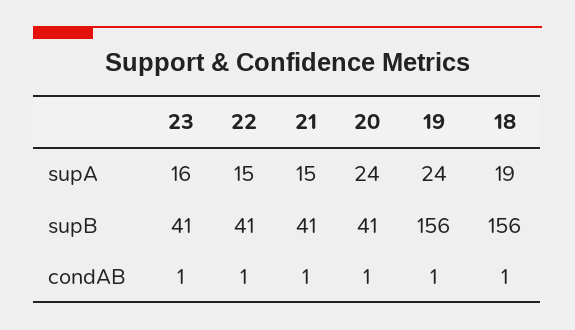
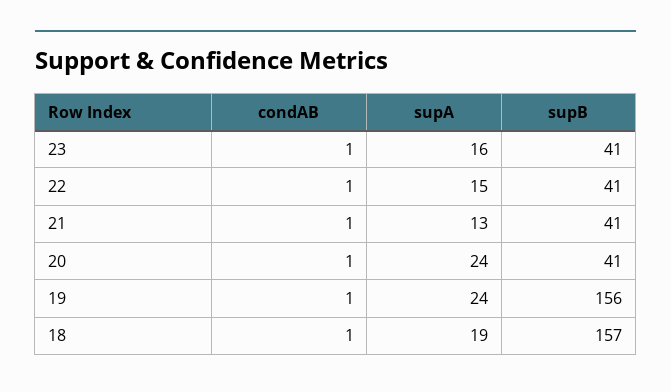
  {
    "23": {
      "supA": 16,
      "supB": 41,
      "condAB": 1
    },
    "22": {
      "supA": 15,
      "supB": 41,
      "condAB": 1
    },
    "21": {
-     "supA": 15,
+     "supA": 13,
      "supB": 41,
      "condAB": 1
    },
    "20": {
      "supA": 24,
      "supB": 41,
      "condAB": 1
    },
    "19": {
      "supA": 24,
      "supB": 156,
      "condAB": 1
    },
    "18": {
      "supA": 19,
-     "supB": 156,
+     "supB": 157,
      "condAB": 1
    }
  }

